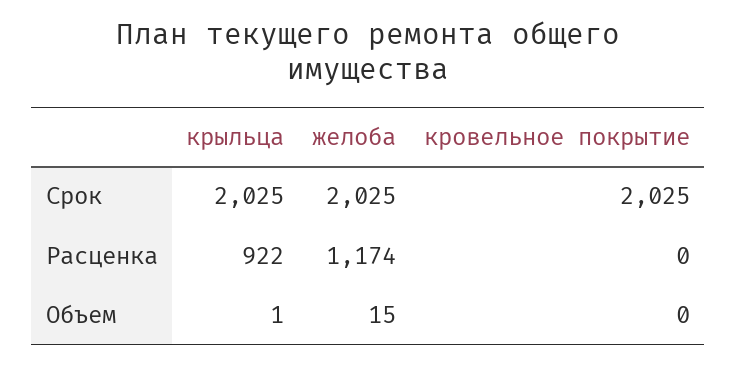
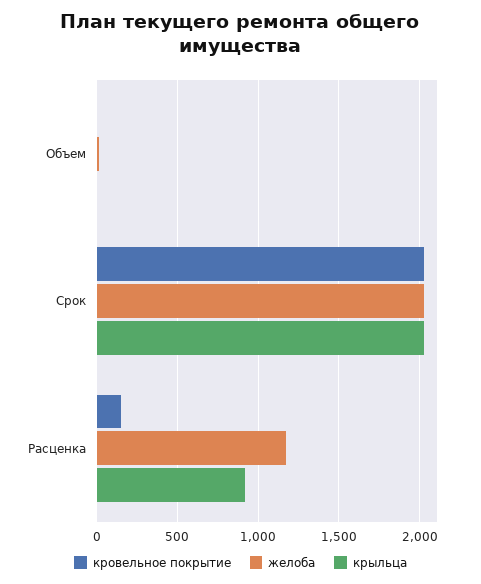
  {
    "крыльца": {
      "Срок": 2025,
      "Расценка": 922,
      "Объем": 1
    },
    "желоба": {
      "Срок": 2025,
      "Расценка": 1174,
      "Объем": 15
    },
    "кровельное покрытие": {
      "Срок": 2025,
-     "Расценка": 0,
+     "Расценка": 150,
      "Объем": 0
    }
  }

